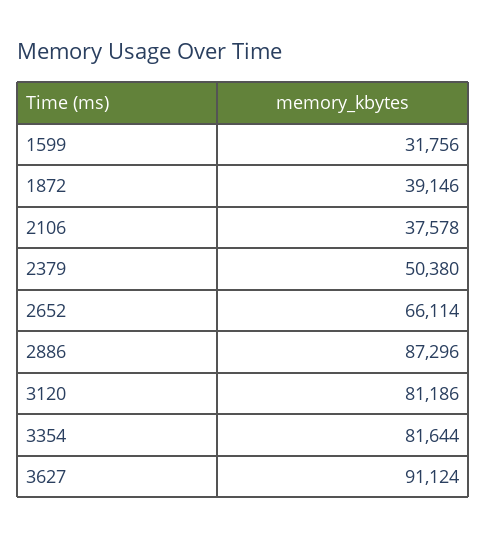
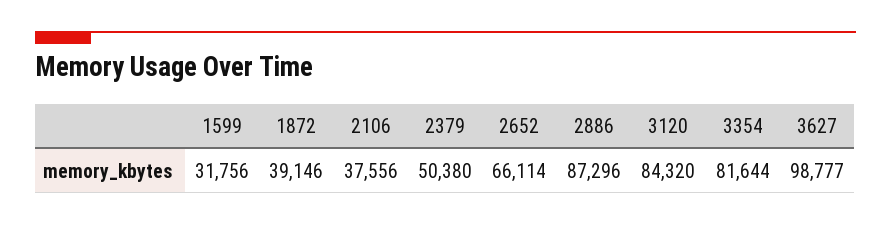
  {
    "1599": 31756,
    "1872": 39146,
-   "2106": 37578,
+   "2106": 37556,
    "2379": 50380,
    "2652": 66114,
    "2886": 87296,
-   "3120": 81186,
+   "3120": 84320,
    "3354": 81644,
-   "3627": 91124
+   "3627": 98777
  }

